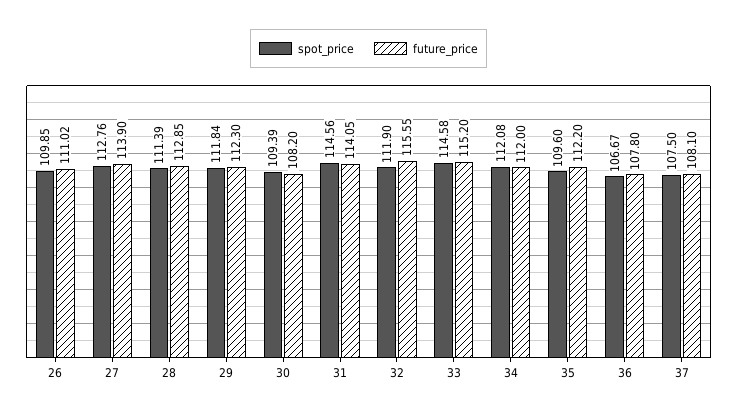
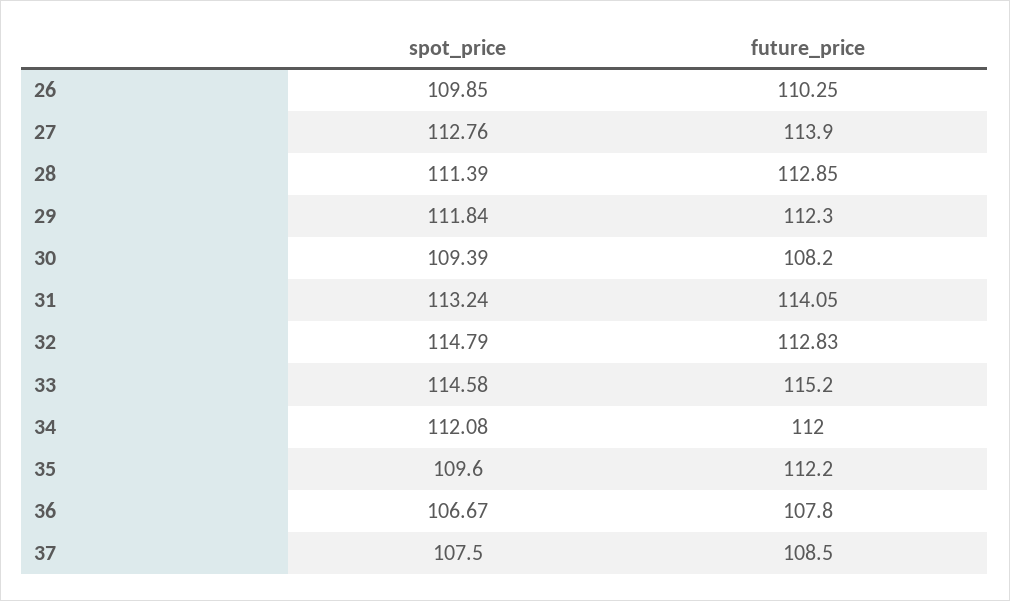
  {
    "spot_price": {
      "26": 109.85,
      "27": 112.76,
      "28": 111.39,
      "29": 111.84,
      "30": 109.39,
-     "31": 114.56,
+     "31": 113.24,
-     "32": 111.9,
+     "32": 114.79,
      "33": 114.58,
      "34": 112.08,
      "35": 109.6,
      "36": 106.67,
      "37": 107.5
    },
    "future_price": {
-     "26": 111.02,
+     "26": 110.25,
      "27": 113.9,
      "28": 112.85,
      "29": 112.3,
      "30": 108.2,
      "31": 114.05,
-     "32": 115.55,
+     "32": 112.83,
      "33": 115.2,
      "34": 112,
      "35": 112.2,
      "36": 107.8,
-     "37": 108.1
+     "37": 108.5
    }
  }

